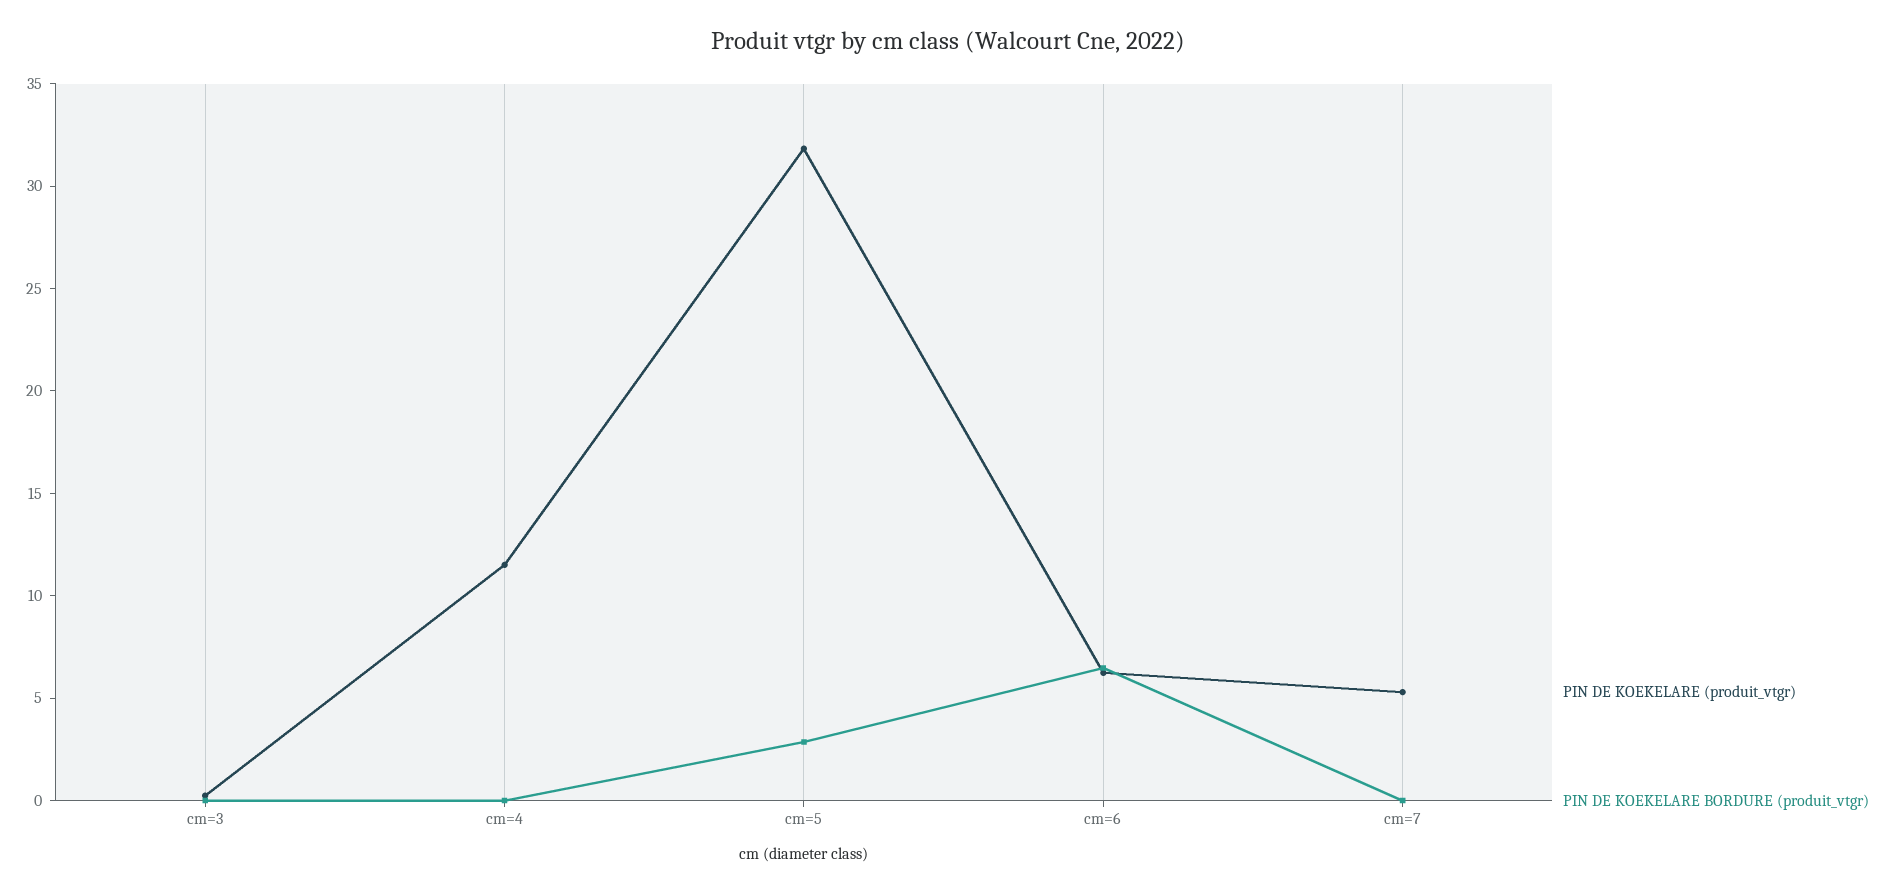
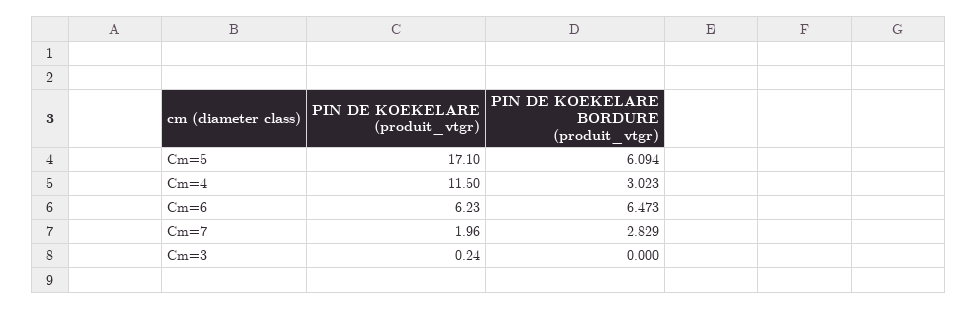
  {
    "PIN DE KOEKELARE (produit_vtgr)": {
      "cm=3": 0.24,
      "cm=4": 11.5,
-     "cm=5": 32,
+     "cm=5": 17.1,
      "cm=6": 6.23,
-     "cm=7": 5
+     "cm=7": 1.96
    },
    "PIN DE KOEKELARE BORDURE (produit_vtgr)": {
      "cm=3": 0,
-     "cm=4": 0,
+     "cm=4": 3.023,
-     "cm=5": 3,
+     "cm=5": 6.094,
      "cm=6": 6.473,
-     "cm=7": 0
+     "cm=7": 2.829
    }
  }

